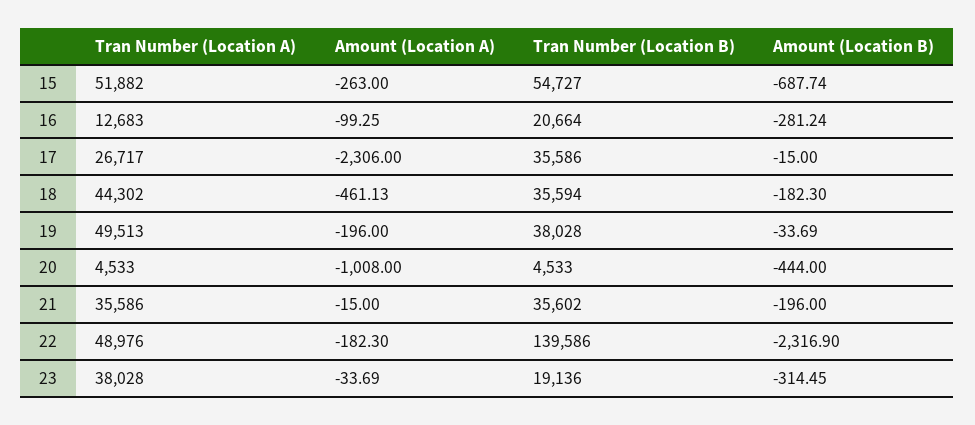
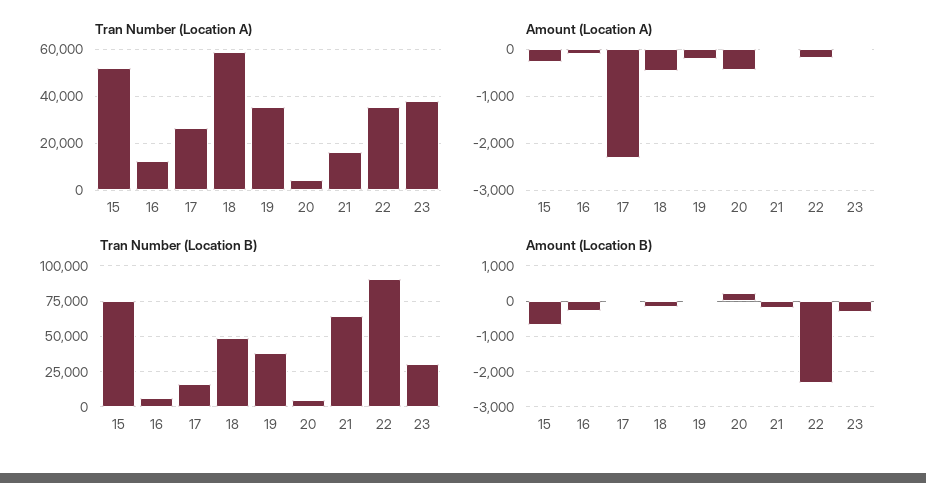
  {
    "Tran Number (Location A)": {
      "15": 51882,
      "16": 12683,
      "17": 26717,
-     "18": 44302,
+     "18": 60000,
-     "19": 49513,
+     "19": 35000,
      "20": 4533,
-     "21": 35586,
+     "21": 15000,
-     "22": 48976,
+     "22": 35000,
      "23": 38028
    },
    "Amount (Location A)": {
      "15": -263,
      "16": -99.25,
      "17": -2306,
      "18": -461.13,
      "19": -196,
-     "20": -1008,
+     "20": -400,
      "21": -15,
      "22": -182.3,
      "23": -33.69
    },
    "Tran Number (Location B)": {
-     "15": 54727,
+     "15": 75000,
-     "16": 20664,
+     "16": 5000,
-     "17": 35586,
+     "17": 15000,
-     "18": 35594,
+     "18": 50000,
      "19": 38028,
      "20": 4533,
-     "21": 35602,
+     "21": 65000,
-     "22": 139586,
+     "22": 90000,
-     "23": 19136
+     "23": 30000
    },
    "Amount (Location B)": {
      "15": -687.74,
      "16": -281.24,
      "17": -15,
      "18": -182.3,
      "19": -33.69,
-     "20": -444,
+     "20": 200,
      "21": -196,
      "22": -2316.9,
      "23": -314.45
    }
  }

